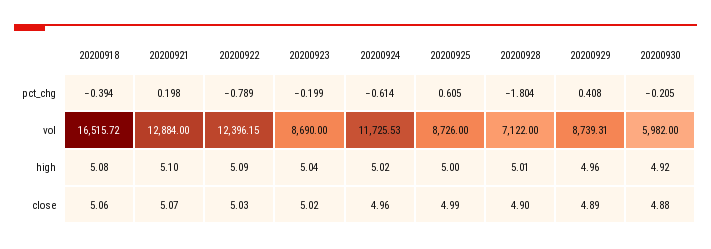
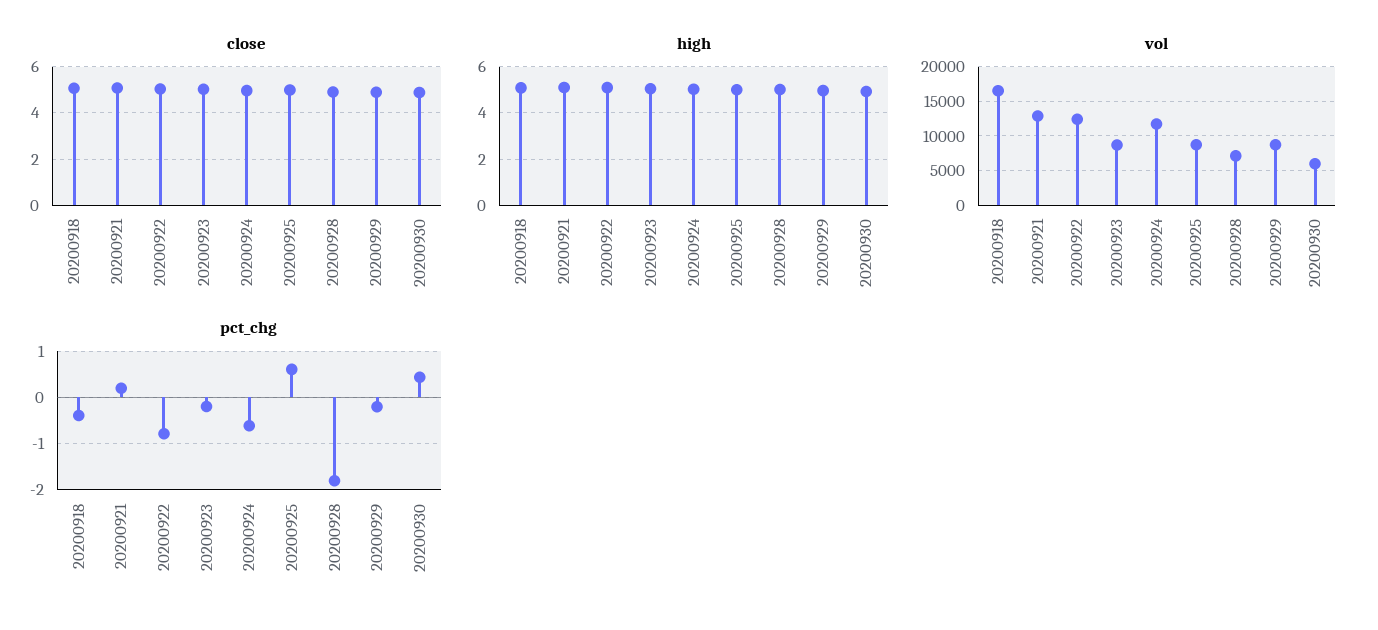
  {
    "pct_chg": {
      "20200918": -0.394,
      "20200921": 0.198,
      "20200922": -0.789,
      "20200923": -0.199,
      "20200924": -0.614,
      "20200925": 0.605,
      "20200928": -1.804,
-     "20200929": 0.408,
+     "20200929": -0.2,
-     "20200930": -0.205
+     "20200930": 0.4
    },
    "vol": {
      "20200918": 16515.72,
      "20200921": 12884,
      "20200922": 12396.15,
      "20200923": 8690,
      "20200924": 11725.53,
      "20200925": 8726,
      "20200928": 7122,
      "20200929": 8739.31,
      "20200930": 5982
    },
    "high": {
      "20200918": 5.08,
      "20200921": 5.1,
      "20200922": 5.09,
      "20200923": 5.04,
      "20200924": 5.02,
      "20200925": 5,
      "20200928": 5.01,
      "20200929": 4.96,
      "20200930": 4.92
    },
    "close": {
      "20200918": 5.06,
      "20200921": 5.07,
      "20200922": 5.03,
      "20200923": 5.02,
      "20200924": 4.96,
      "20200925": 4.99,
      "20200928": 4.9,
      "20200929": 4.89,
      "20200930": 4.88
    }
  }

